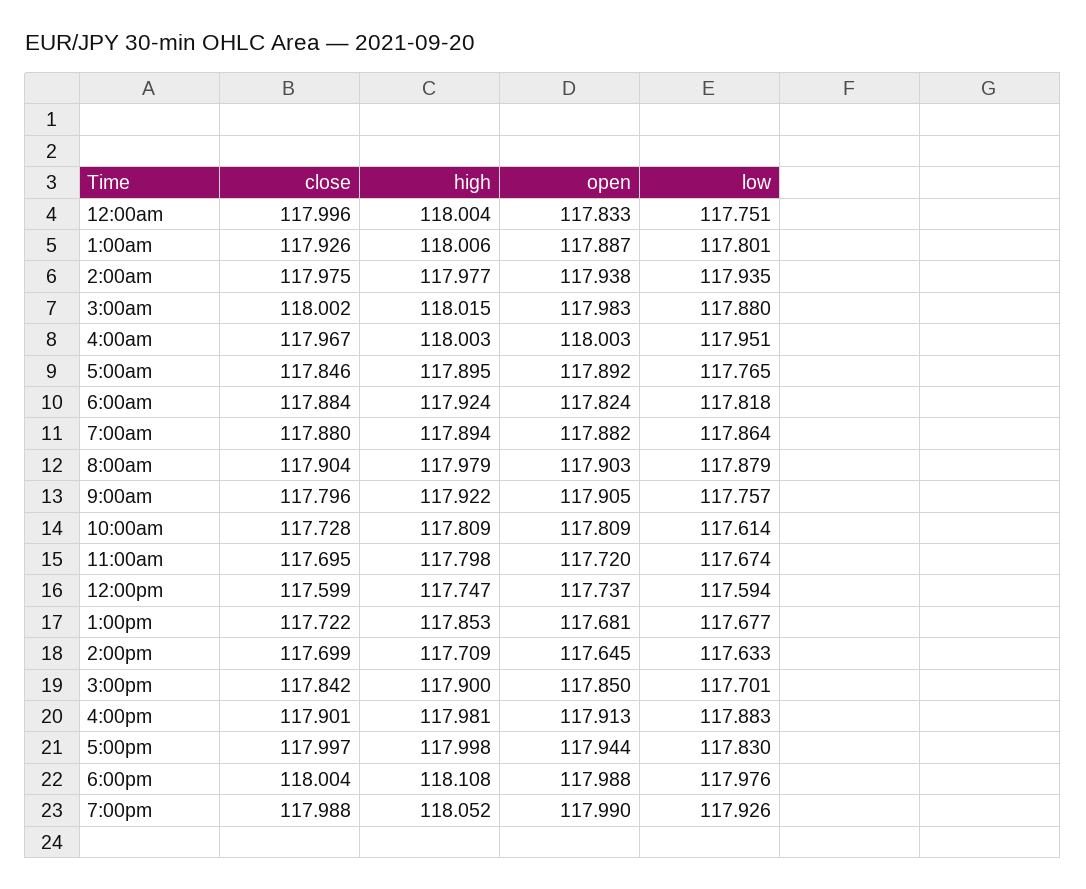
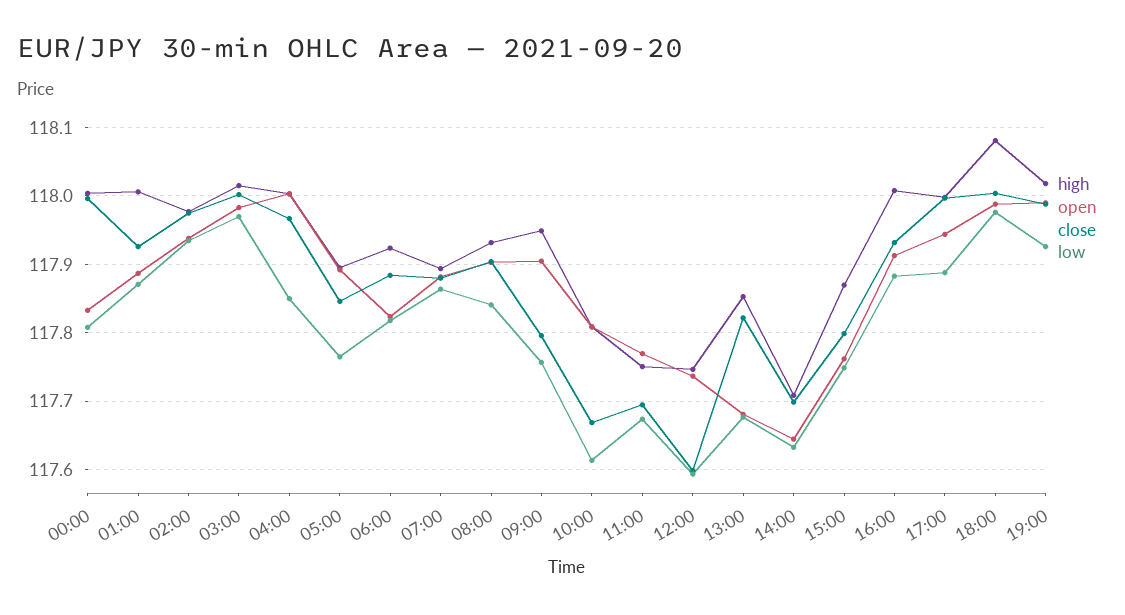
  {
    "close": {
      "12:00am": 117.996,
      "1:00am": 117.926,
      "2:00am": 117.975,
      "3:00am": 118.002,
      "4:00am": 117.967,
      "5:00am": 117.846,
      "6:00am": 117.884,
      "7:00am": 117.88,
      "8:00am": 117.904,
      "9:00am": 117.796,
-     "10:00am": 117.728,
+     "10:00am": 117.67,
      "11:00am": 117.695,
      "12:00pm": 117.599,
-     "1:00pm": 117.722,
+     "1:00pm": 117.82,
      "2:00pm": 117.699,
-     "3:00pm": 117.842,
+     "3:00pm": 117.8,
-     "4:00pm": 117.901,
+     "4:00pm": 117.93,
      "5:00pm": 117.997,
      "6:00pm": 118.004,
      "7:00pm": 117.988
    },
    "high": {
      "12:00am": 118.004,
      "1:00am": 118.006,
      "2:00am": 117.977,
      "3:00am": 118.015,
      "4:00am": 118.003,
      "5:00am": 117.895,
      "6:00am": 117.924,
      "7:00am": 117.894,
-     "8:00am": 117.979,
+     "8:00am": 117.93,
-     "9:00am": 117.922,
+     "9:00am": 117.95,
      "10:00am": 117.809,
-     "11:00am": 117.798,
+     "11:00am": 117.75,
      "12:00pm": 117.747,
      "1:00pm": 117.853,
      "2:00pm": 117.709,
-     "3:00pm": 117.9,
+     "3:00pm": 117.87,
-     "4:00pm": 117.981,
+     "4:00pm": 118.01,
      "5:00pm": 117.998,
-     "6:00pm": 118.108,
+     "6:00pm": 118.08,
-     "7:00pm": 118.052
+     "7:00pm": 118.02
    },
    "open": {
      "12:00am": 117.833,
      "1:00am": 117.887,
      "2:00am": 117.938,
      "3:00am": 117.983,
      "4:00am": 118.003,
      "5:00am": 117.892,
      "6:00am": 117.824,
      "7:00am": 117.882,
      "8:00am": 117.903,
      "9:00am": 117.905,
      "10:00am": 117.809,
-     "11:00am": 117.72,
+     "11:00am": 117.77,
      "12:00pm": 117.737,
      "1:00pm": 117.681,
      "2:00pm": 117.645,
-     "3:00pm": 117.85,
+     "3:00pm": 117.76,
      "4:00pm": 117.913,
      "5:00pm": 117.944,
      "6:00pm": 117.988,
      "7:00pm": 117.99
    },
    "low": {
-     "12:00am": 117.751,
+     "12:00am": 117.81,
-     "1:00am": 117.801,
+     "1:00am": 117.87,
      "2:00am": 117.935,
-     "3:00am": 117.88,
+     "3:00am": 117.97,
-     "4:00am": 117.951,
+     "4:00am": 117.85,
      "5:00am": 117.765,
      "6:00am": 117.818,
      "7:00am": 117.864,
-     "8:00am": 117.879,
+     "8:00am": 117.84,
      "9:00am": 117.757,
      "10:00am": 117.614,
      "11:00am": 117.674,
      "12:00pm": 117.594,
      "1:00pm": 117.677,
      "2:00pm": 117.633,
-     "3:00pm": 117.701,
+     "3:00pm": 117.75,
      "4:00pm": 117.883,
-     "5:00pm": 117.83,
+     "5:00pm": 117.89,
      "6:00pm": 117.976,
      "7:00pm": 117.926
    }
  }

